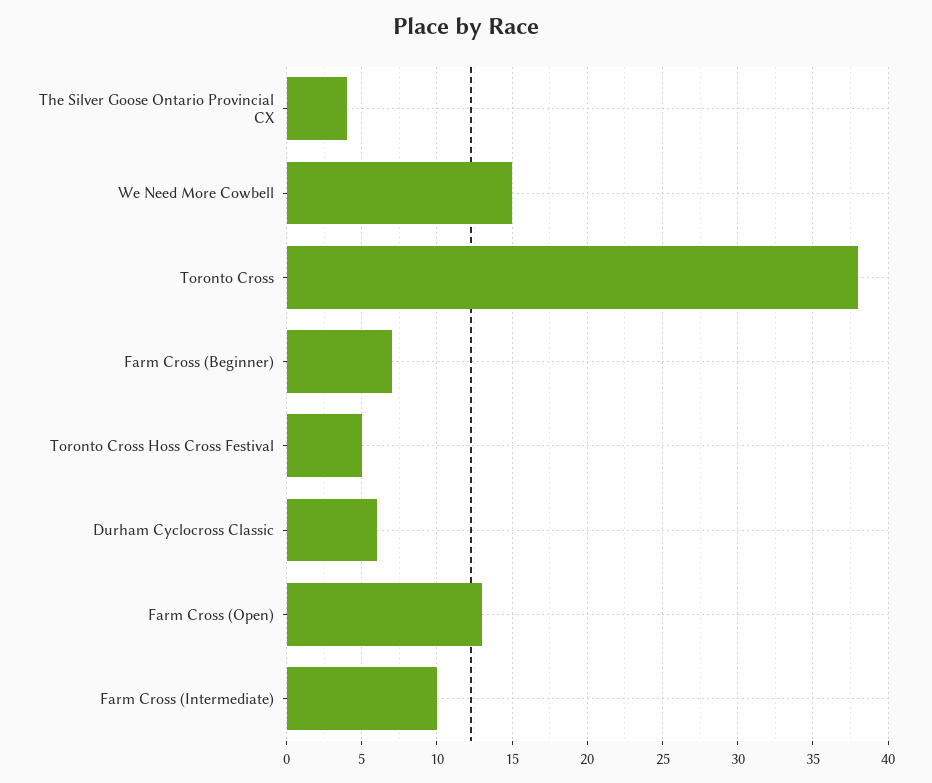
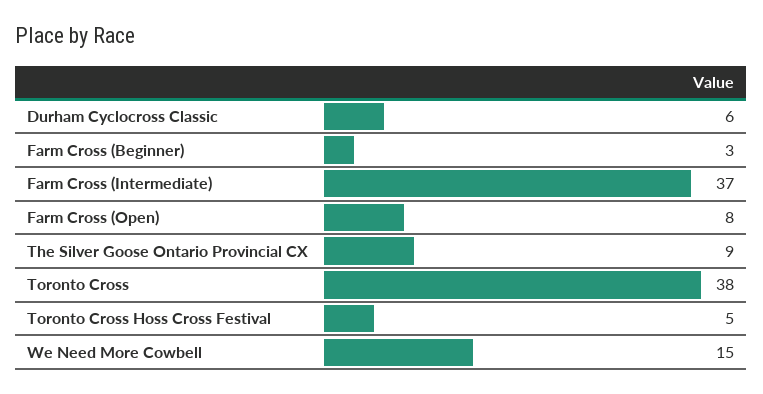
  {
-   "The Silver Goose Ontario Provincial CX": 4,
+   "The Silver Goose Ontario Provincial CX": 9,
    "We Need More Cowbell": 15,
    "Toronto Cross": 38,
-   "Farm Cross (Beginner)": 7,
+   "Farm Cross (Beginner)": 3,
    "Toronto Cross Hoss Cross Festival": 5,
    "Durham Cyclocross Classic": 6,
-   "Farm Cross (Open)": 13,
+   "Farm Cross (Open)": 8,
-   "Farm Cross (Intermediate)": 10
+   "Farm Cross (Intermediate)": 37
  }

